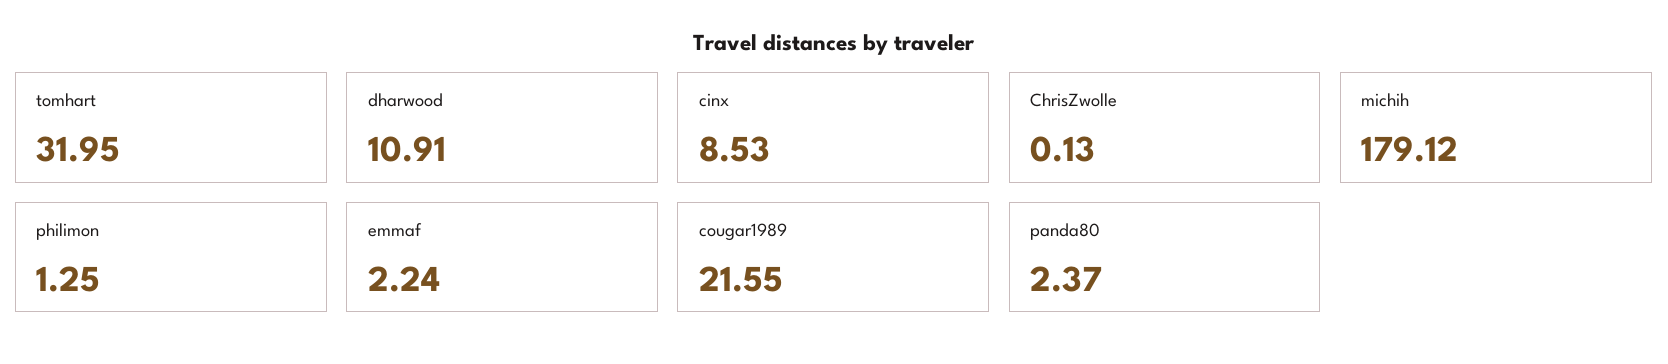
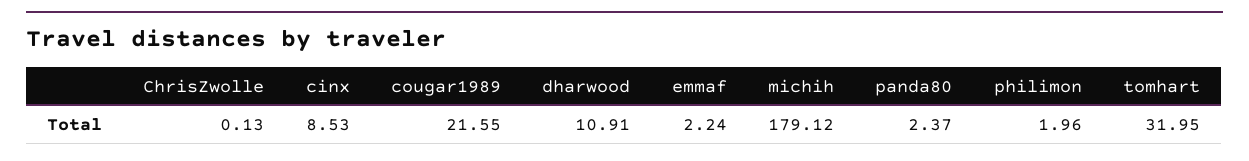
  {
    "tomhart": 31.95,
    "dharwood": 10.91,
    "cinx": 8.53,
    "ChrisZwolle": 0.13,
    "michih": 179.12,
-   "philimon": 1.25,
+   "philimon": 1.96,
    "emmaf": 2.24,
    "cougar1989": 21.55,
    "panda80": 2.37
  }

